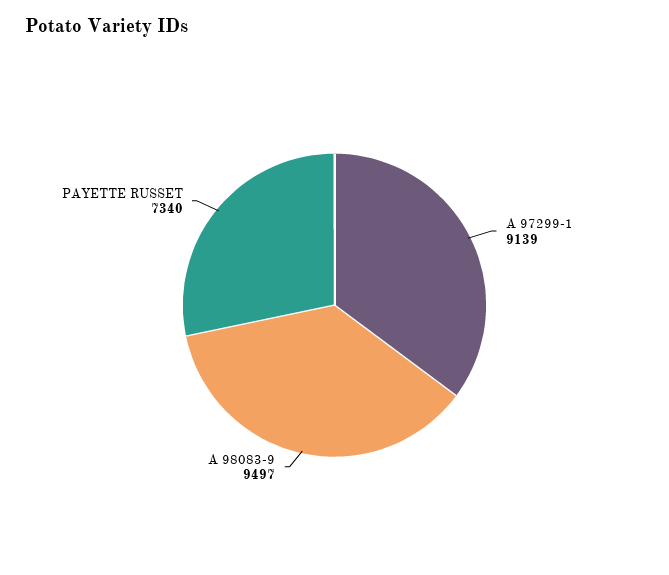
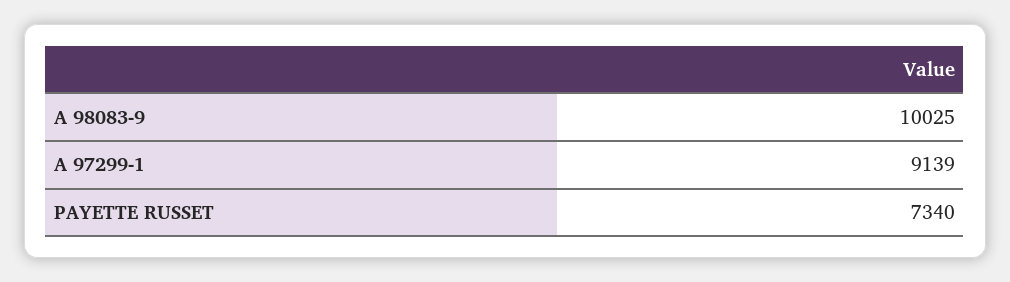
  {
    "A 97299-1": 9139,
-   "A 98083-9": 9497,
+   "A 98083-9": 10025,
    "PAYETTE RUSSET": 7340
  }

